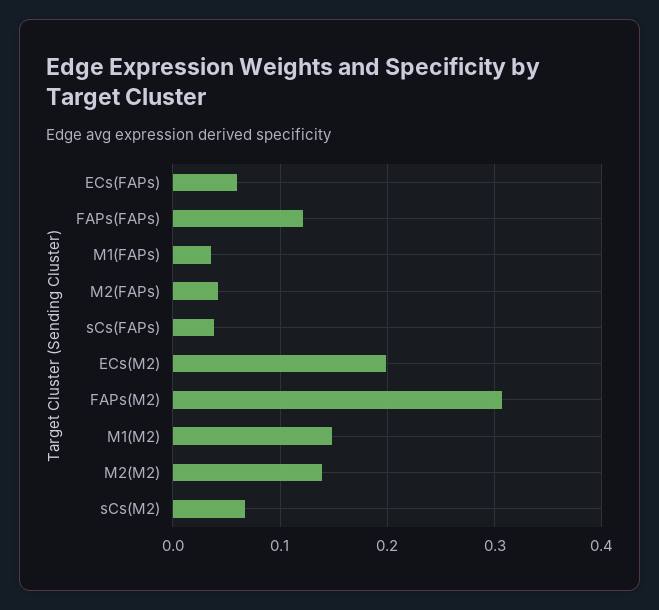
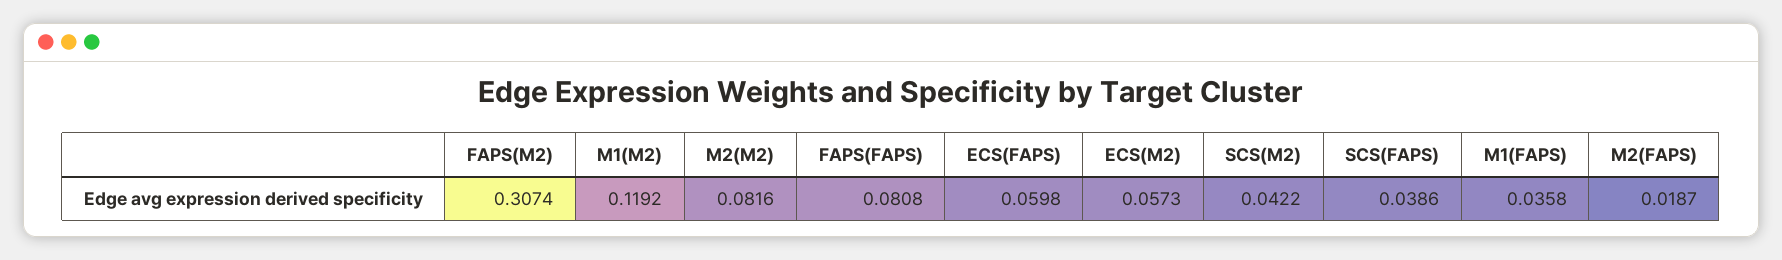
  {
    "ECs(FAPs)": 0.0598,
-   "FAPs(FAPs)": 0.12,
+   "FAPs(FAPs)": 0.0808,
    "M1(FAPs)": 0.0358,
-   "M2(FAPs)": 0.04,
+   "M2(FAPs)": 0.0187,
    "sCs(FAPs)": 0.0386,
-   "ECs(M2)": 0.2,
+   "ECs(M2)": 0.0573,
    "FAPs(M2)": 0.3074,
-   "M1(M2)": 0.15,
+   "M1(M2)": 0.1192,
-   "M2(M2)": 0.14,
+   "M2(M2)": 0.0816,
-   "sCs(M2)": 0.07
+   "sCs(M2)": 0.0422
  }

